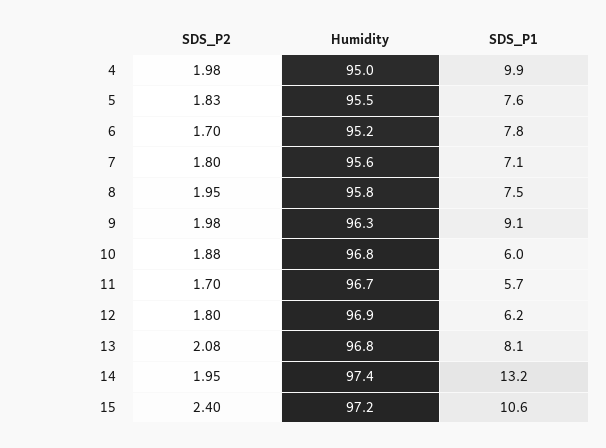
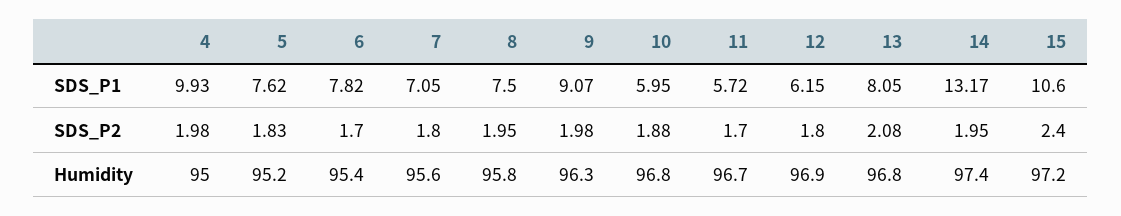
  {
    "SDS_P2": {
      "4": 1.98,
      "5": 1.83,
      "6": 1.7,
      "7": 1.8,
      "8": 1.95,
      "9": 1.98,
      "10": 1.88,
      "11": 1.7,
      "12": 1.8,
      "13": 2.08,
      "14": 1.95,
      "15": 2.4
    },
    "Humidity": {
      "4": 95,
-     "5": 95.5,
+     "5": 95.2,
-     "6": 95.2,
+     "6": 95.4,
      "7": 95.6,
      "8": 95.8,
      "9": 96.3,
      "10": 96.8,
      "11": 96.7,
      "12": 96.9,
      "13": 96.8,
      "14": 97.4,
      "15": 97.2
    },
    "SDS_P1": {
      "4": 9.93,
      "5": 7.62,
      "6": 7.82,
      "7": 7.05,
      "8": 7.5,
      "9": 9.07,
      "10": 5.95,
      "11": 5.72,
      "12": 6.15,
      "13": 8.05,
      "14": 13.17,
      "15": 10.6
    }
  }

